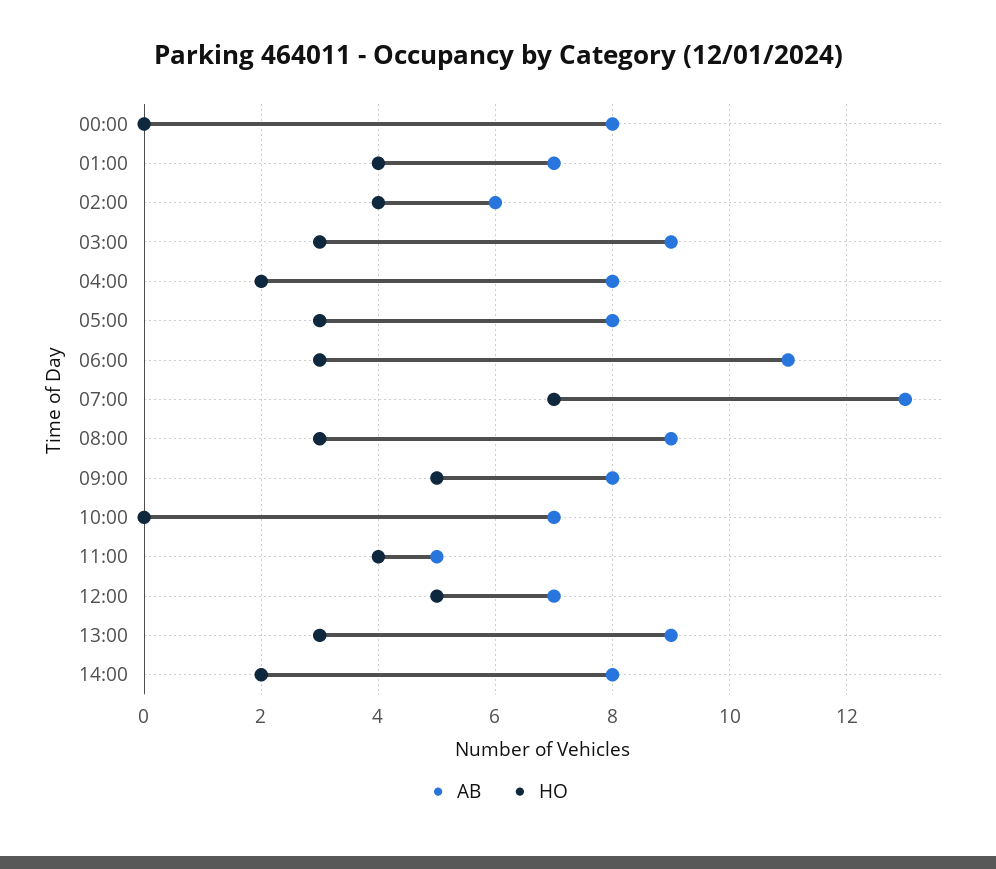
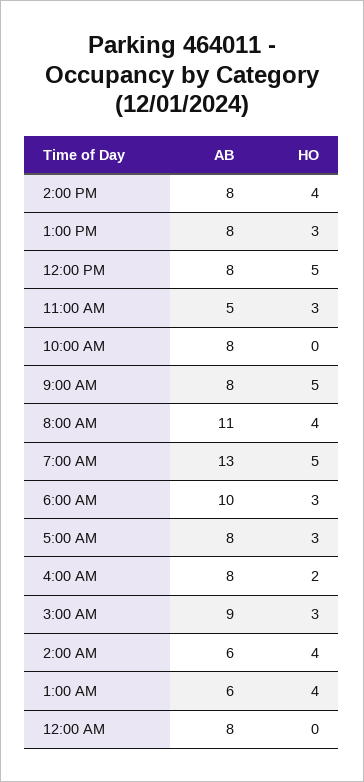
  {
    "AB": {
      "00:00": 8,
-     "01:00": 7,
+     "01:00": 6,
      "02:00": 6,
      "03:00": 9,
      "04:00": 8,
      "05:00": 8,
-     "06:00": 11,
+     "06:00": 10,
      "07:00": 13,
-     "08:00": 9,
+     "08:00": 11,
      "09:00": 8,
-     "10:00": 7,
+     "10:00": 8,
      "11:00": 5,
-     "12:00": 7,
+     "12:00": 8,
-     "13:00": 9,
+     "13:00": 8,
      "14:00": 8
    },
    "HO": {
      "00:00": 0,
      "01:00": 4,
      "02:00": 4,
      "03:00": 3,
      "04:00": 2,
      "05:00": 3,
      "06:00": 3,
-     "07:00": 7,
+     "07:00": 5,
-     "08:00": 3,
+     "08:00": 4,
      "09:00": 5,
      "10:00": 0,
-     "11:00": 4,
+     "11:00": 3,
      "12:00": 5,
      "13:00": 3,
-     "14:00": 2
+     "14:00": 4
    }
  }

